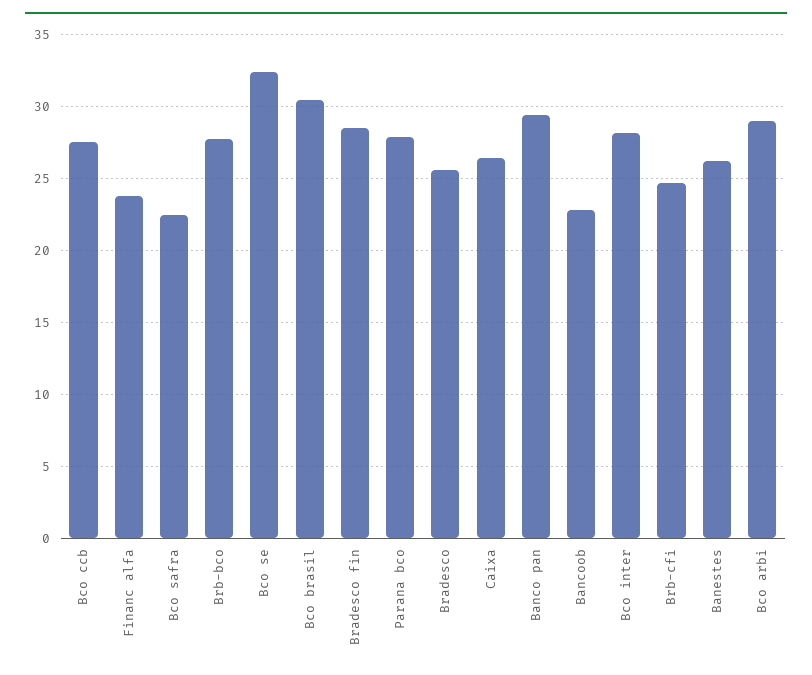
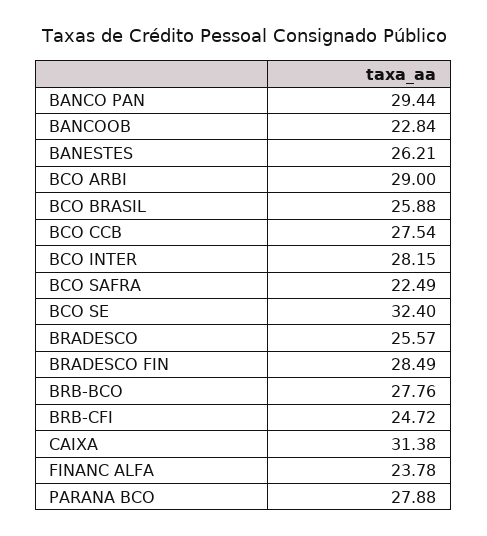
  {
    "Bco ccb": 27.54,
    "Financ alfa": 23.78,
    "Bco safra": 22.49,
    "Brb-bco": 27.76,
    "Bco se": 32.4,
-   "Bco brasil": 30.5,
+   "Bco brasil": 25.88,
    "Bradesco fin": 28.49,
    "Parana bco": 27.88,
    "Bradesco": 25.57,
-   "Caixa": 26.5,
+   "Caixa": 31.38,
    "Banco pan": 29.44,
    "Bancoob": 22.84,
    "Bco inter": 28.15,
    "Brb-cfi": 24.72,
    "Banestes": 26.21,
    "Bco arbi": 29
  }

